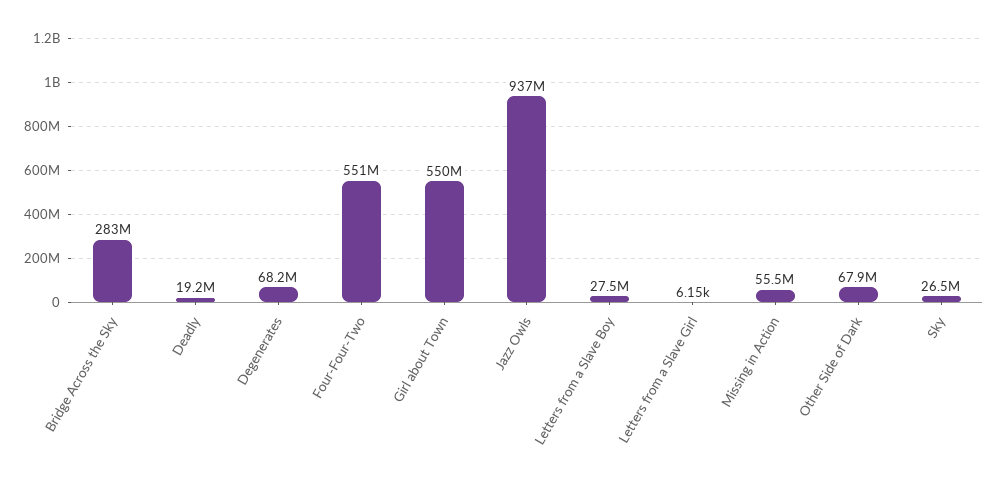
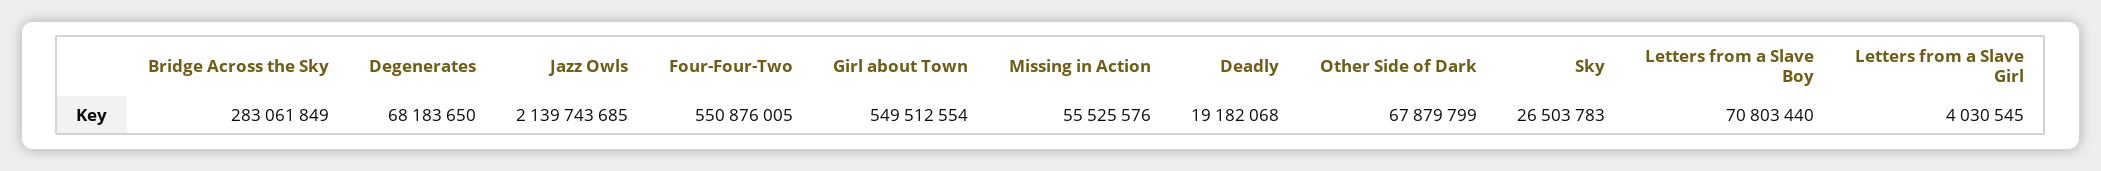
  {
    "Bridge Across the Sky": 283061849,
    "Deadly": 19182068,
    "Degenerates": 68183650,
    "Four-Four-Two": 550876005,
    "Girl about Town": 549512554,
-   "Jazz Owls": 937000000,
+   "Jazz Owls": 2139743685,
-   "Letters from a Slave Boy": 27500000,
+   "Letters from a Slave Boy": 70803440,
-   "Letters from a Slave Girl": 6150,
+   "Letters from a Slave Girl": 4030545,
    "Missing in Action": 55525576,
    "Other Side of Dark": 67879799,
    "Sky": 26503783
  }

